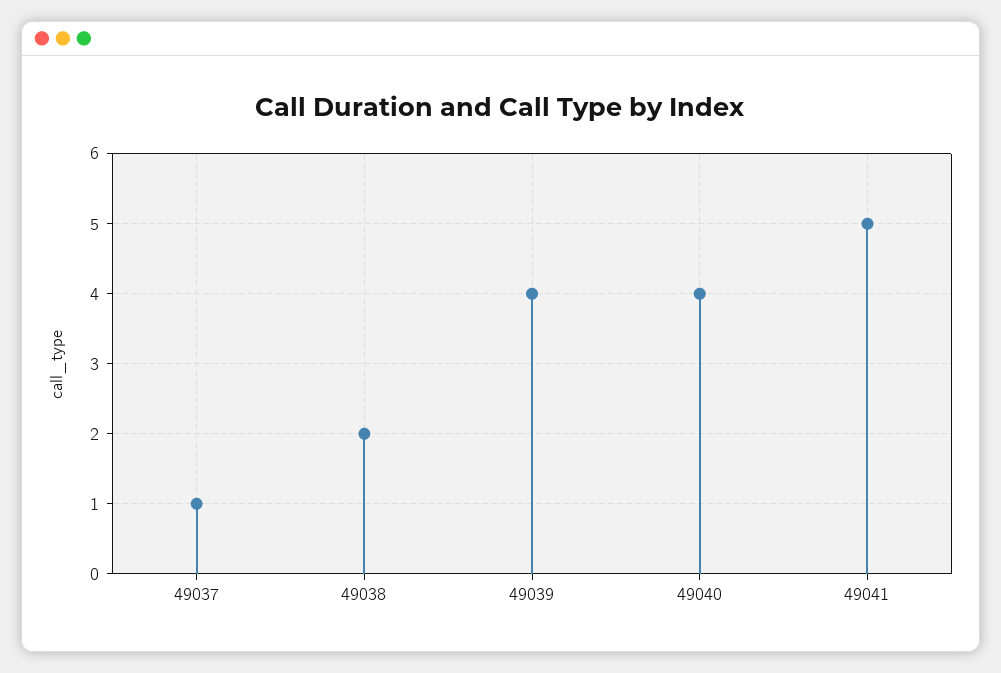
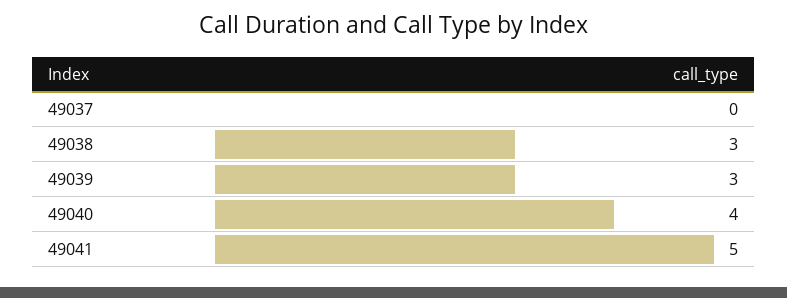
  {
-   "49037": 1,
+   "49037": 0,
-   "49038": 2,
+   "49038": 3,
-   "49039": 4,
+   "49039": 3,
    "49040": 4,
    "49041": 5
  }

